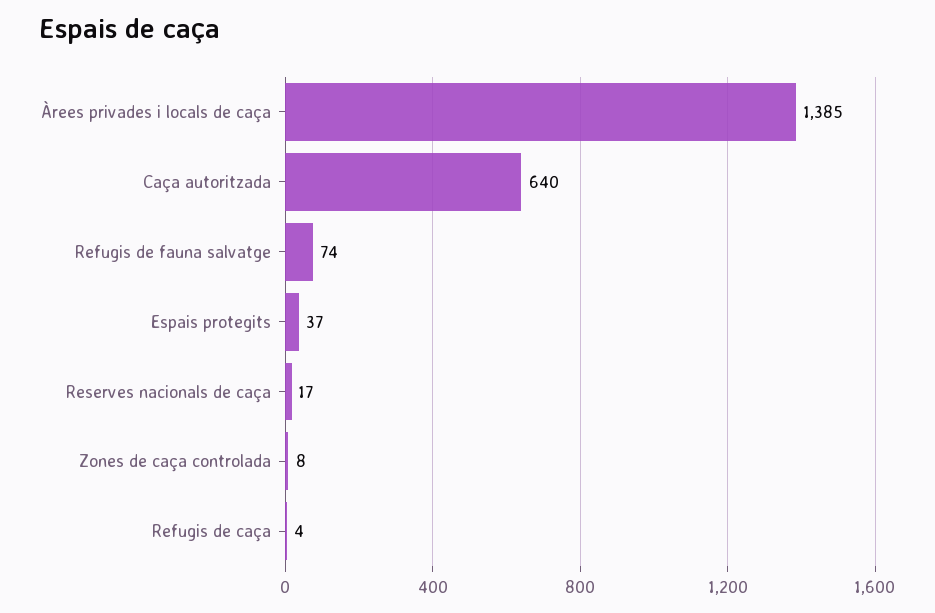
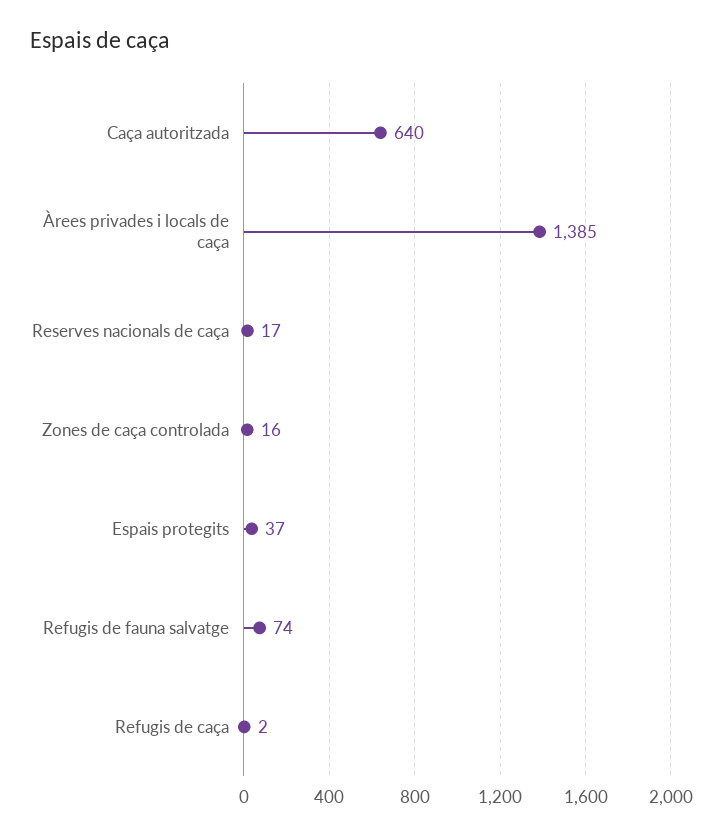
  {
    "Àrees privades i locals de caça": 1385,
    "Caça autoritzada": 640,
    "Refugis de fauna salvatge": 74,
    "Espais protegits": 37,
    "Reserves nacionals de caça": 17,
-   "Zones de caça controlada": 8,
+   "Zones de caça controlada": 16,
-   "Refugis de caça": 4
+   "Refugis de caça": 2
  }

